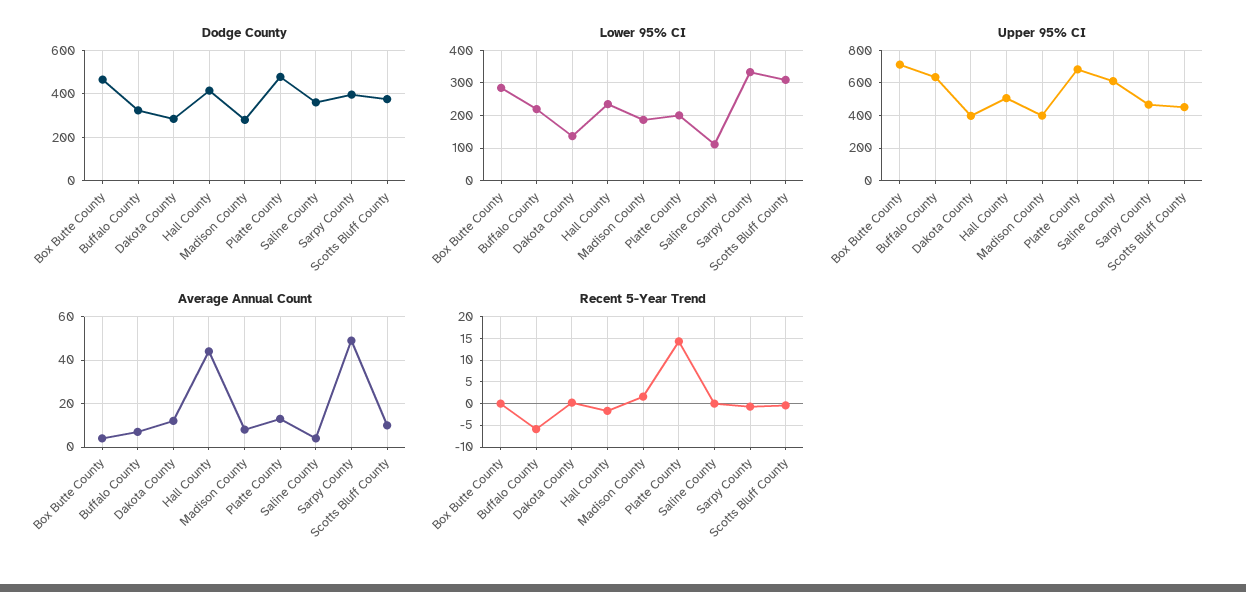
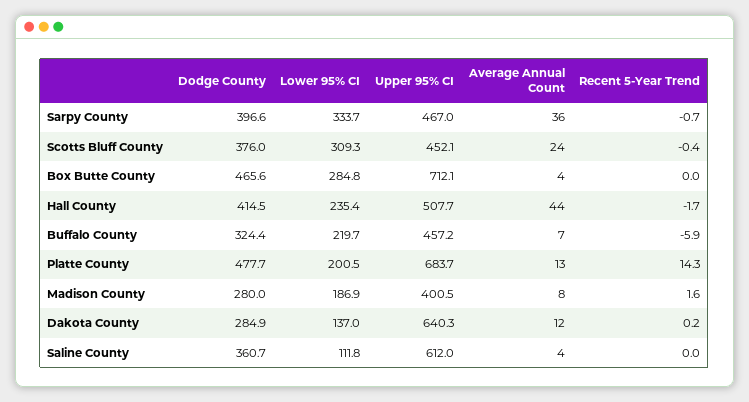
  {
    "Dodge County": {
      "Box Butte County": 465.6,
      "Buffalo County": 324.4,
      "Dakota County": 284.9,
      "Hall County": 414.5,
      "Madison County": 280,
      "Platte County": 477.7,
      "Saline County": 360.7,
      "Sarpy County": 396.6,
      "Scotts Bluff County": 376
    },
    "Lower 95% CI": {
      "Box Butte County": 284.8,
      "Buffalo County": 219.7,
      "Dakota County": 137,
      "Hall County": 235.4,
      "Madison County": 186.9,
      "Platte County": 200.5,
      "Saline County": 111.8,
      "Sarpy County": 333.7,
      "Scotts Bluff County": 309.3
    },
    "Upper 95% CI": {
      "Box Butte County": 712.1,
-     "Buffalo County": 650,
+     "Buffalo County": 457.2,
-     "Dakota County": 400,
+     "Dakota County": 640.3,
      "Hall County": 507.7,
      "Madison County": 400.5,
      "Platte County": 683.7,
      "Saline County": 612,
      "Sarpy County": 467,
      "Scotts Bluff County": 452.1
    },
    "Average Annual Count": {
      "Box Butte County": 4,
      "Buffalo County": 7,
      "Dakota County": 12,
      "Hall County": 44,
      "Madison County": 8,
      "Platte County": 13,
      "Saline County": 4,
-     "Sarpy County": 50,
+     "Sarpy County": 36,
-     "Scotts Bluff County": 10
+     "Scotts Bluff County": 24
    },
    "Recent 5-Year Trend": {
      "Box Butte County": 0,
      "Buffalo County": -5.9,
      "Dakota County": 0.2,
      "Hall County": -1.7,
      "Madison County": 1.6,
      "Platte County": 14.3,
      "Saline County": 0,
      "Sarpy County": -0.7,
      "Scotts Bluff County": -0.4
    }
  }

